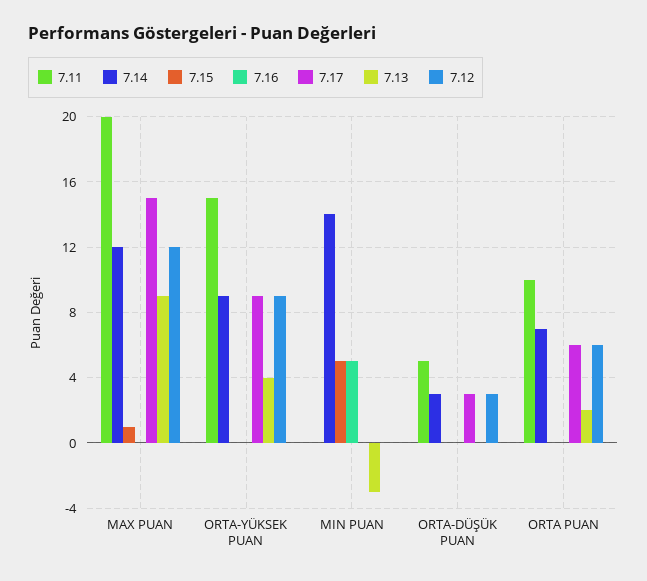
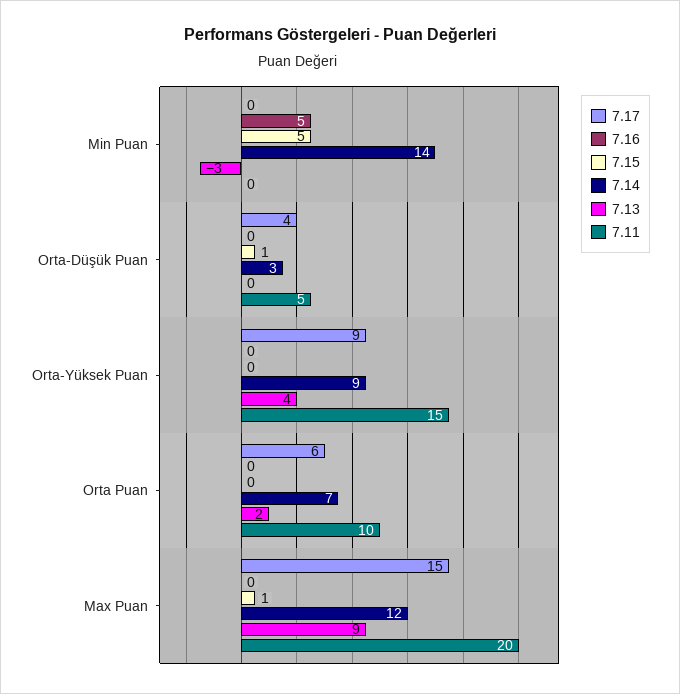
  {
    "7.11": {
      "MAX PUAN": 20,
      "ORTA-YÜKSEK PUAN": 15,
      "MIN PUAN": 0,
      "ORTA-DÜŞÜK PUAN": 5,
      "ORTA PUAN": 10
    },
    "7.14": {
      "MAX PUAN": 12,
      "ORTA-YÜKSEK PUAN": 9,
      "MIN PUAN": 14,
      "ORTA-DÜŞÜK PUAN": 3,
      "ORTA PUAN": 7
    },
    "7.15": {
      "MAX PUAN": 1,
      "ORTA-YÜKSEK PUAN": 0,
      "MIN PUAN": 5,
-     "ORTA-DÜŞÜK PUAN": 0,
+     "ORTA-DÜŞÜK PUAN": 1,
      "ORTA PUAN": 0
    },
    "7.16": {
      "MAX PUAN": 0,
      "ORTA-YÜKSEK PUAN": 0,
      "MIN PUAN": 5,
      "ORTA-DÜŞÜK PUAN": 0,
      "ORTA PUAN": 0
    },
    "7.17": {
      "MAX PUAN": 15,
      "ORTA-YÜKSEK PUAN": 9,
      "MIN PUAN": 0,
-     "ORTA-DÜŞÜK PUAN": 3,
+     "ORTA-DÜŞÜK PUAN": 4,
      "ORTA PUAN": 6
    },
    "7.13": {
      "MAX PUAN": 9,
      "ORTA-YÜKSEK PUAN": 4,
      "MIN PUAN": -3,
      "ORTA-DÜŞÜK PUAN": 0,
      "ORTA PUAN": 2
-   },
+   }
-   "7.12": {
-     "MAX PUAN": 12,
-     "ORTA-YÜKSEK PUAN": 9,
-     "MIN PUAN": 0,
-     "ORTA-DÜŞÜK PUAN": 3,
-     "ORTA PUAN": 6
-   }
  }

